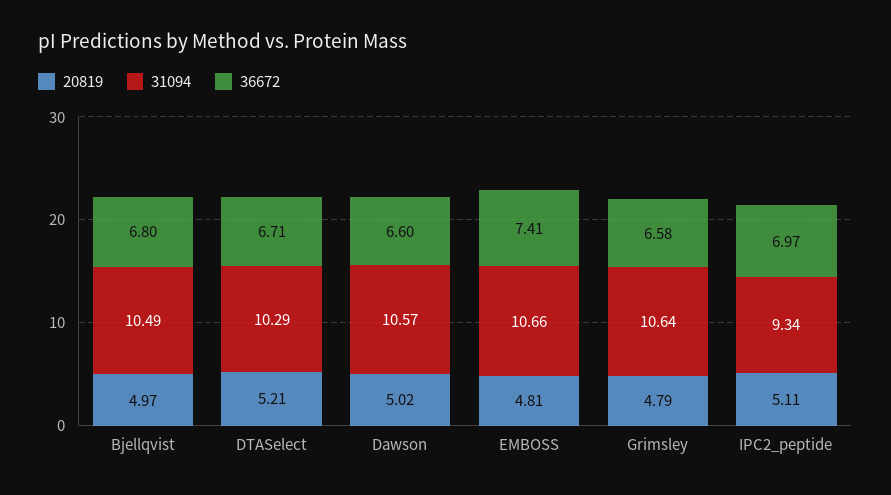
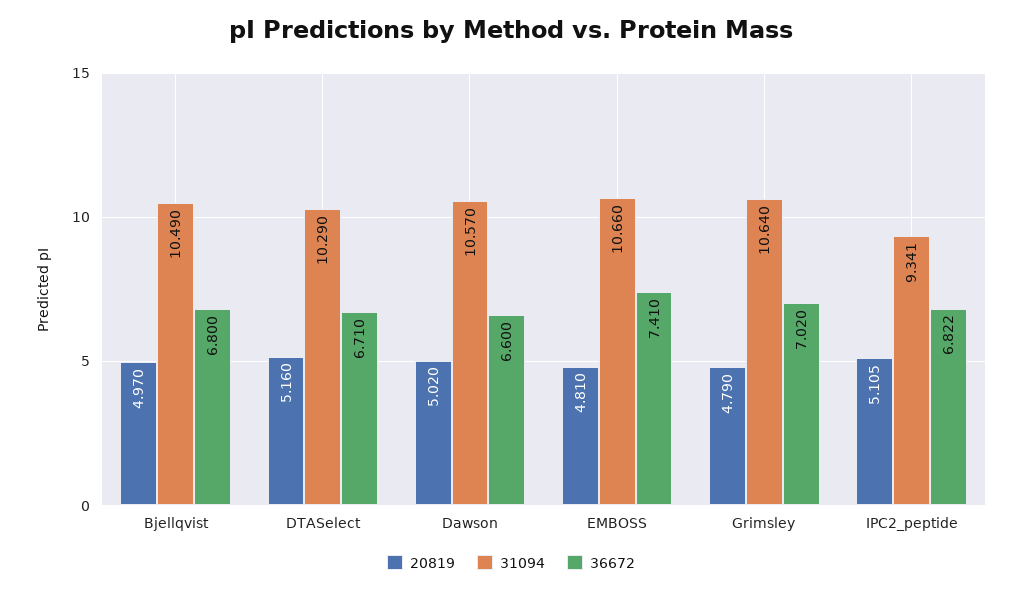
  {
    "20819": {
      "Bjellqvist": 4.97,
-     "DTASelect": 5.21,
+     "DTASelect": 5.16,
      "Dawson": 5.02,
      "EMBOSS": 4.81,
      "Grimsley": 4.79,
      "IPC2_peptide": 5.105
    },
    "31094": {
      "Bjellqvist": 10.49,
      "DTASelect": 10.29,
      "Dawson": 10.57,
      "EMBOSS": 10.66,
      "Grimsley": 10.64,
      "IPC2_peptide": 9.341
    },
    "36672": {
      "Bjellqvist": 6.8,
      "DTASelect": 6.71,
      "Dawson": 6.6,
      "EMBOSS": 7.41,
-     "Grimsley": 6.58,
+     "Grimsley": 7.02,
-     "IPC2_peptide": 6.97
+     "IPC2_peptide": 6.822
    }
  }

